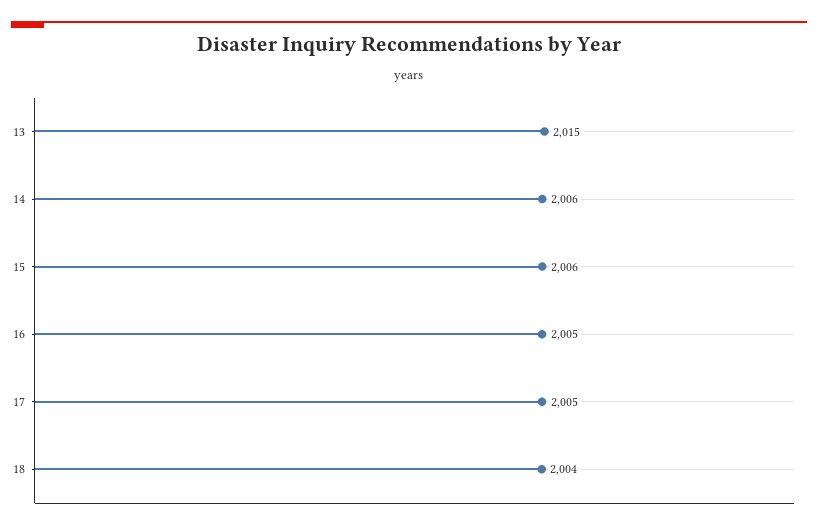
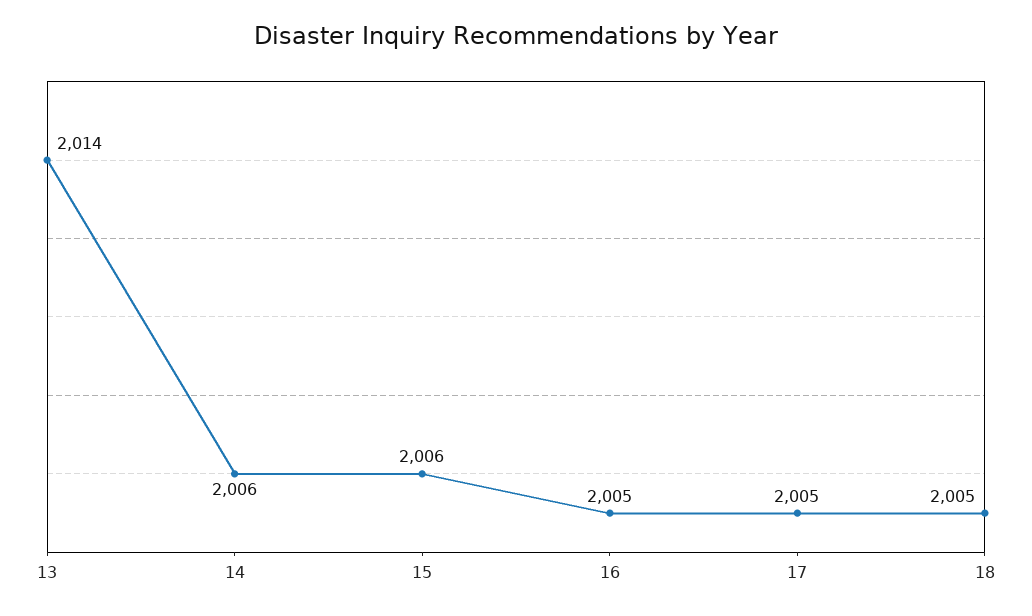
  {
-   "13": 2015,
+   "13": 2014,
    "14": 2006,
    "15": 2006,
    "16": 2005,
    "17": 2005,
-   "18": 2004
+   "18": 2005
  }

